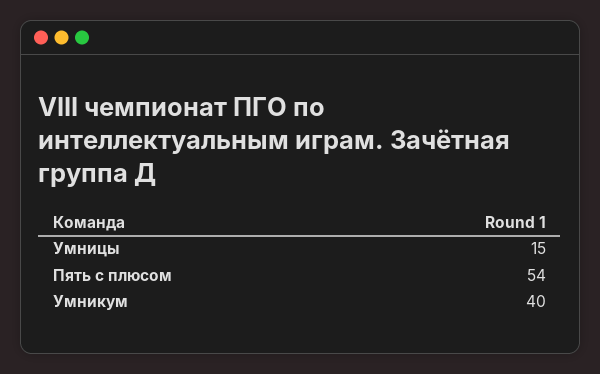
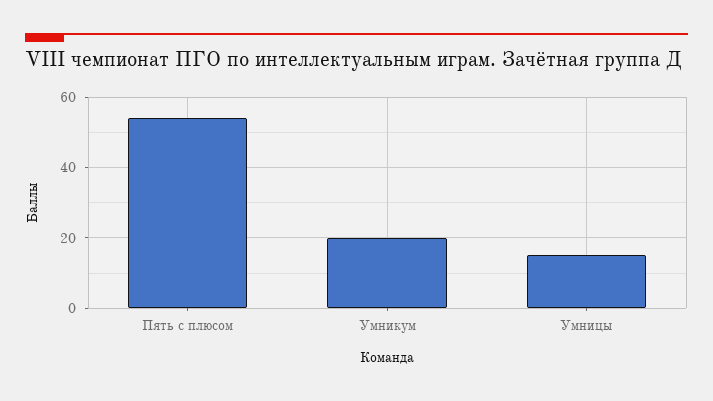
  {
    "Умницы": 15,
    "Пять с плюсом": 54,
-   "Умникум": 40
+   "Умникум": 20
  }

